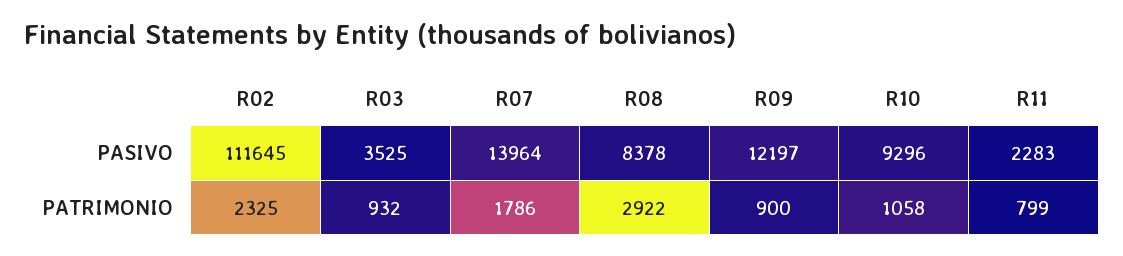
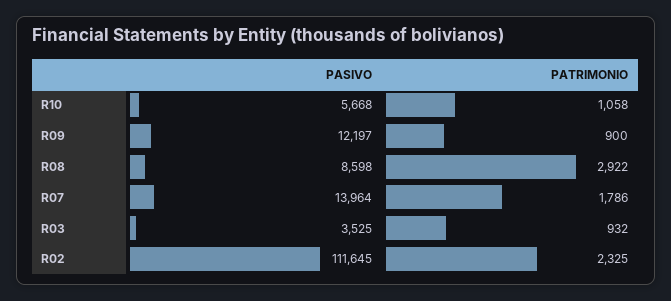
  {
    "R02": {
      "PASIVO": 111645,
      "PATRIMONIO": 2325
    },
    "R03": {
      "PASIVO": 3525,
      "PATRIMONIO": 932
    },
    "R07": {
      "PASIVO": 13964,
      "PATRIMONIO": 1786
    },
    "R08": {
-     "PASIVO": 8378,
+     "PASIVO": 8598,
      "PATRIMONIO": 2922
    },
    "R09": {
      "PASIVO": 12197,
      "PATRIMONIO": 900
    },
    "R10": {
-     "PASIVO": 9296,
+     "PASIVO": 5668,
      "PATRIMONIO": 1058
-   },
+   }
-   "R11": {
-     "PASIVO": 2283,
-     "PATRIMONIO": 799
-   }
  }

